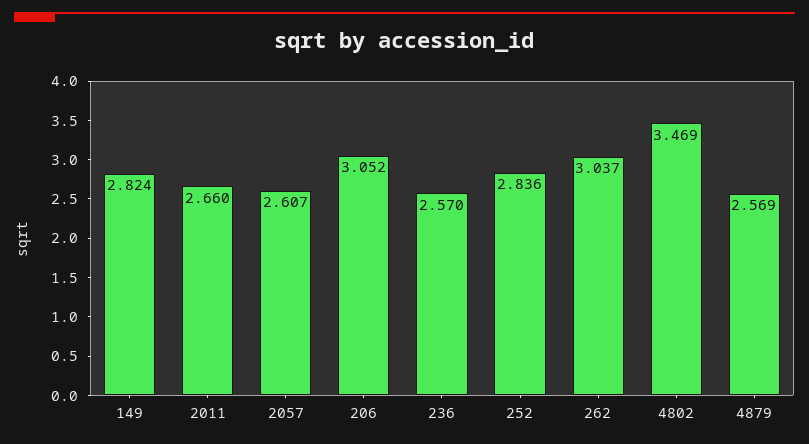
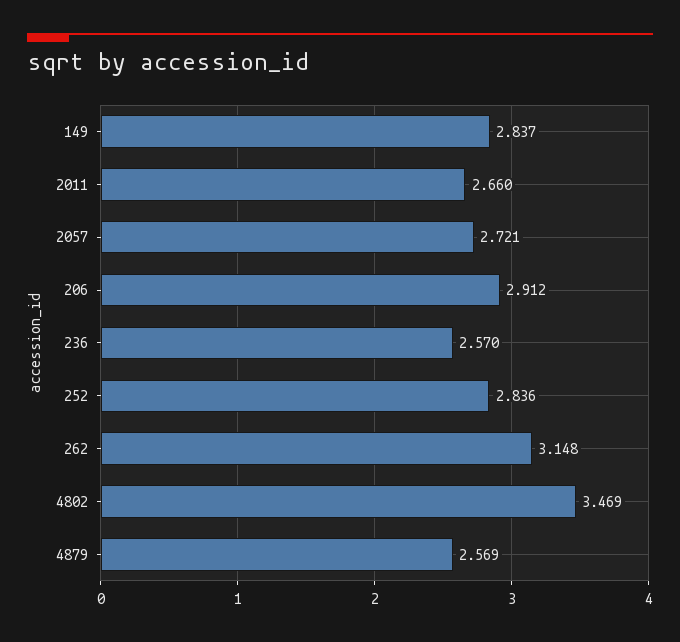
  {
-   "149": 2.824,
+   "149": 2.837,
    "2011": 2.66,
-   "2057": 2.607,
+   "2057": 2.721,
-   "206": 3.052,
+   "206": 2.912,
    "236": 2.57,
    "252": 2.836,
-   "262": 3.037,
+   "262": 3.148,
    "4802": 3.469,
    "4879": 2.569
  }

